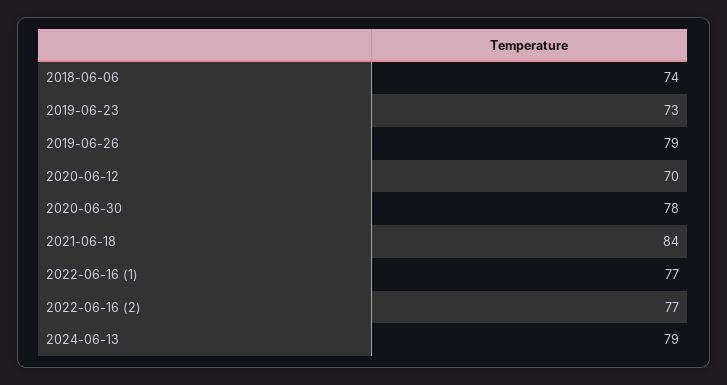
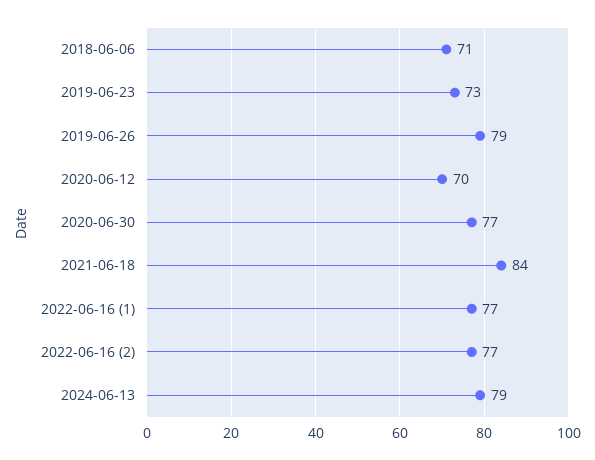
  {
-   "2018-06-06": 74,
+   "2018-06-06": 71,
    "2019-06-23": 73,
    "2019-06-26": 79,
    "2020-06-12": 70,
-   "2020-06-30": 78,
+   "2020-06-30": 77,
    "2021-06-18": 84,
    "2022-06-16 (1)": 77,
    "2022-06-16 (2)": 77,
    "2024-06-13": 79
  }

